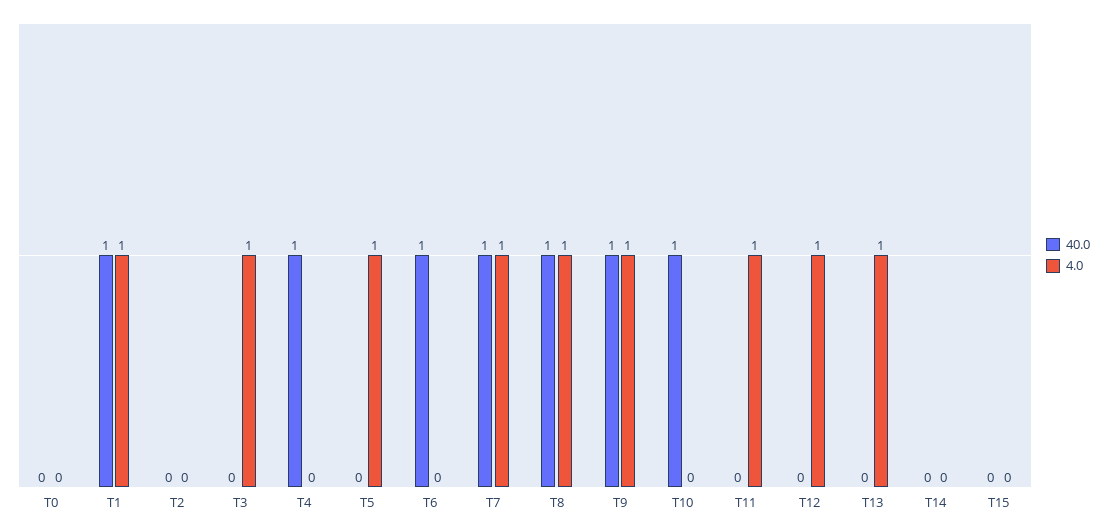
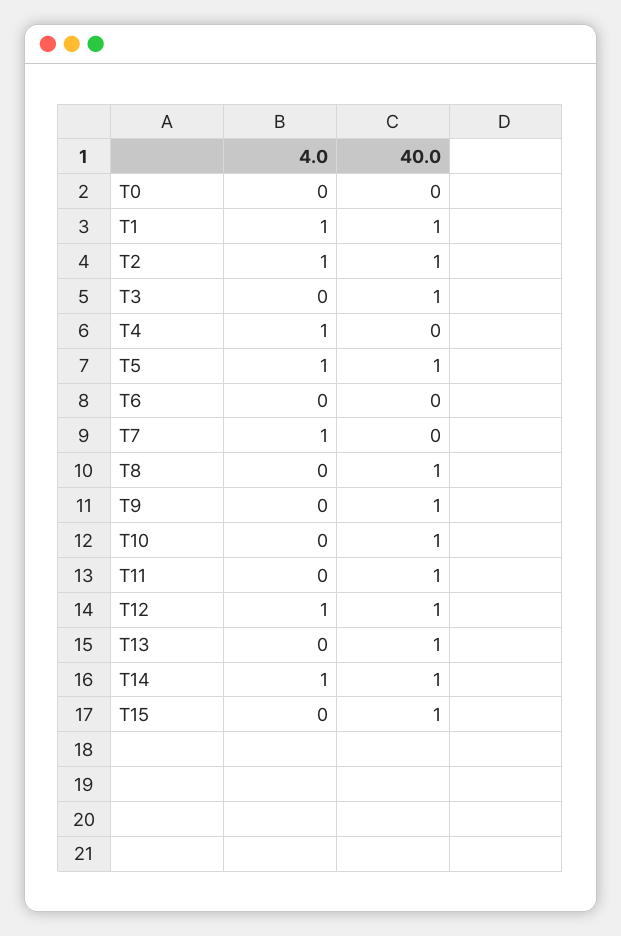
  {
    "40.0": {
      "T0": 0,
      "T1": 1,
-     "T2": 0,
+     "T2": 1,
-     "T3": 0,
+     "T3": 1,
-     "T4": 1,
+     "T4": 0,
-     "T5": 0,
+     "T5": 1,
-     "T6": 1,
+     "T6": 0,
-     "T7": 1,
+     "T7": 0,
      "T8": 1,
      "T9": 1,
      "T10": 1,
-     "T11": 0,
+     "T11": 1,
-     "T12": 0,
+     "T12": 1,
-     "T13": 0,
+     "T13": 1,
-     "T14": 0,
+     "T14": 1,
-     "T15": 0
+     "T15": 1
    },
    "4.0": {
      "T0": 0,
      "T1": 1,
-     "T2": 0,
+     "T2": 1,
-     "T3": 1,
+     "T3": 0,
-     "T4": 0,
+     "T4": 1,
      "T5": 1,
      "T6": 0,
      "T7": 1,
-     "T8": 1,
+     "T8": 0,
-     "T9": 1,
+     "T9": 0,
      "T10": 0,
-     "T11": 1,
+     "T11": 0,
      "T12": 1,
-     "T13": 1,
+     "T13": 0,
-     "T14": 0,
+     "T14": 1,
      "T15": 0
    }
  }

